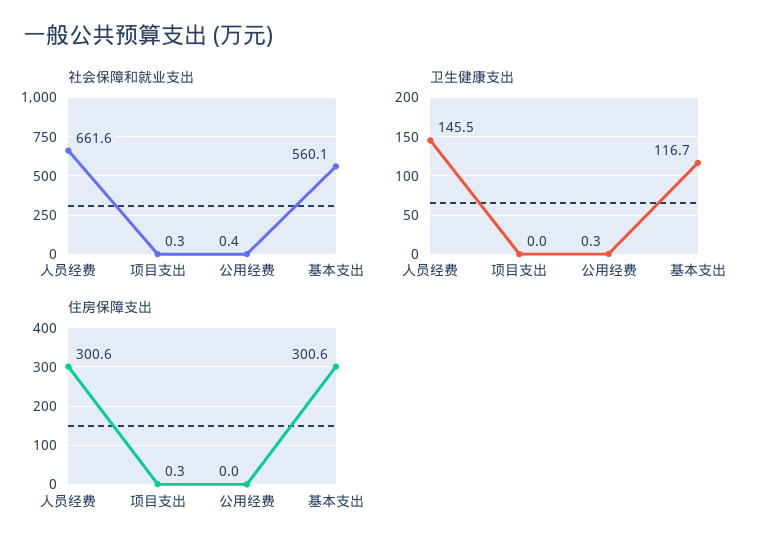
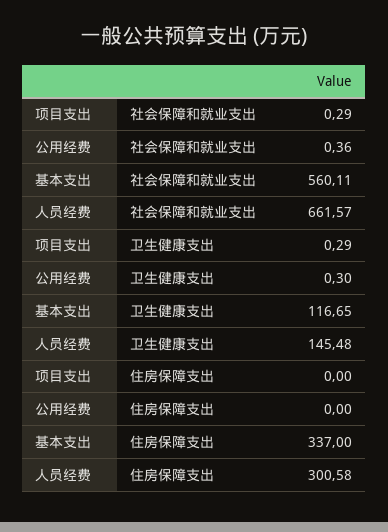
  {
    "社会保障和就业支出": {
      "人员经费": 661.57,
      "项目支出": 0.29,
      "公用经费": 0.36,
      "基本支出": 560.11
    },
    "卫生健康支出": {
      "人员经费": 145.48,
-     "项目支出": 0,
+     "项目支出": 0.29,
      "公用经费": 0.3,
      "基本支出": 116.65
    },
    "住房保障支出": {
      "人员经费": 300.58,
-     "项目支出": 0.3,
+     "项目支出": 0,
      "公用经费": 0,
-     "基本支出": 300.6
+     "基本支出": 337
    }
  }

